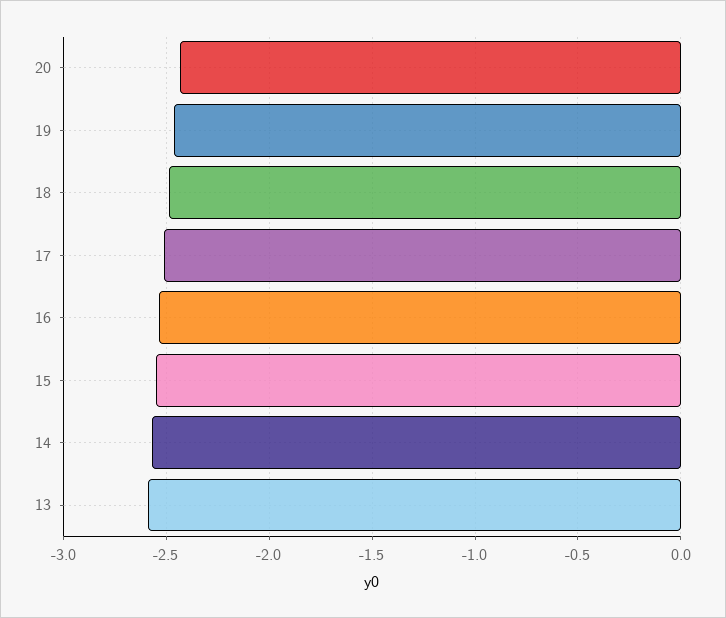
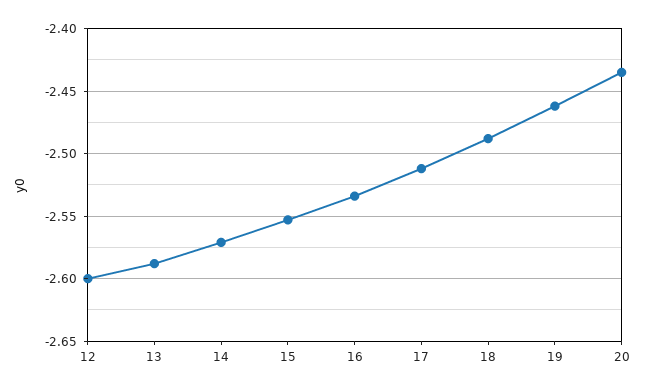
  {
    "20": -2.435,
    "19": -2.46,
    "18": -2.49,
    "17": -2.51,
    "16": -2.535,
    "15": -2.555,
    "14": -2.57,
-   "13": -2.59
+   "13": -2.59,
+   "12": -2.6
  }

